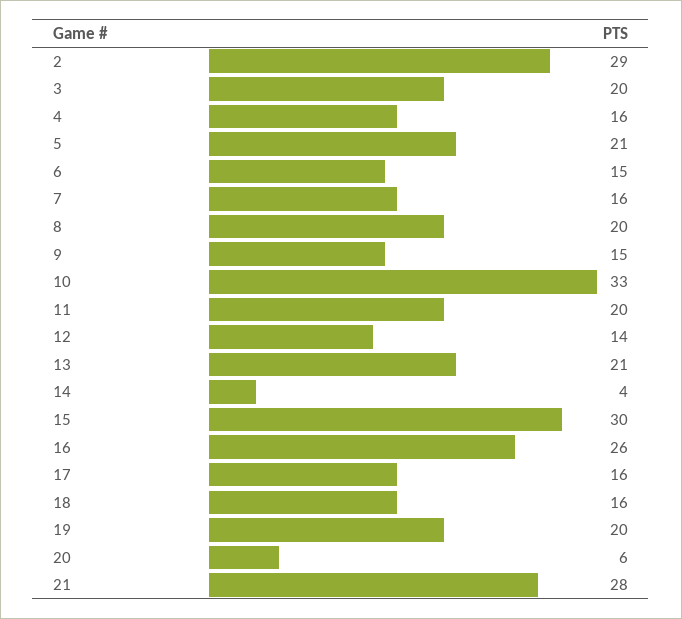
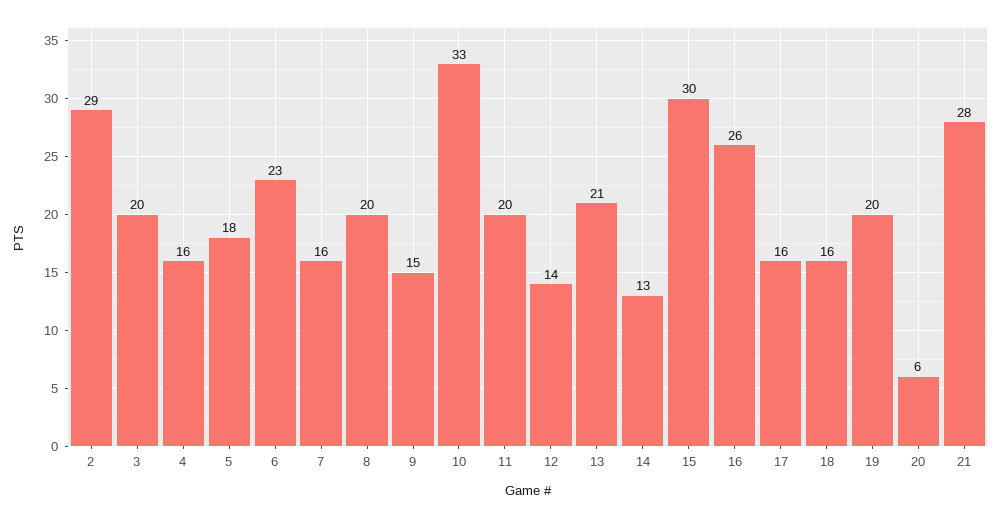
  {
    "2": 29,
    "3": 20,
    "4": 16,
-   "5": 21,
+   "5": 18,
-   "6": 15,
+   "6": 23,
    "7": 16,
    "8": 20,
    "9": 15,
    "10": 33,
    "11": 20,
    "12": 14,
    "13": 21,
-   "14": 4,
+   "14": 13,
    "15": 30,
    "16": 26,
    "17": 16,
    "18": 16,
    "19": 20,
    "20": 6,
    "21": 28
  }

